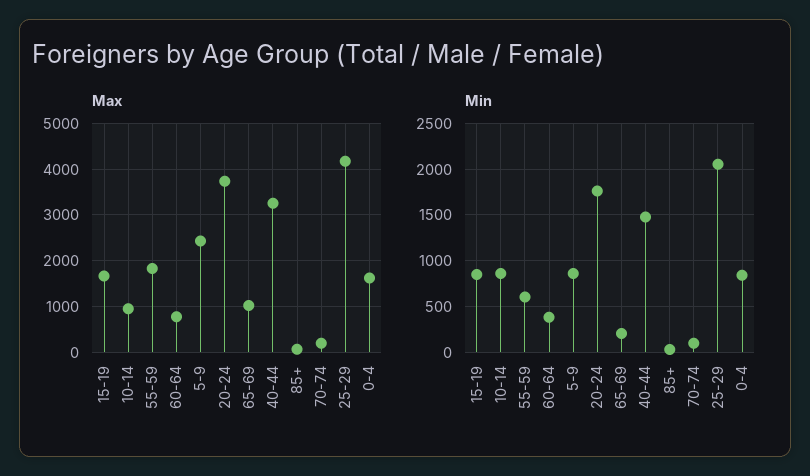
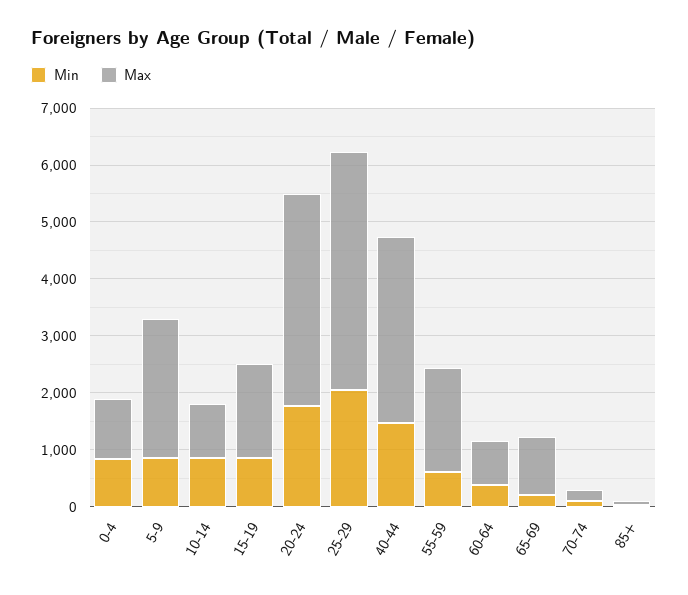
  {
    "Max": {
      "15-19": 1600,
      "10-14": 1000,
      "55-59": 1800,
      "60-64": 800,
      "5-9": 2400,
      "20-24": 3800,
      "65-69": 1000,
      "40-44": 3200,
      "85+": 0,
      "70-74": 200,
      "25-29": 4200,
-     "0-4": 1600
+     "0-4": 1000
    },
    "Min": {
      "15-19": 800,
      "10-14": 900,
      "55-59": 600,
      "60-64": 400,
      "5-9": 900,
      "20-24": 1800,
      "65-69": 200,
      "40-44": 1500,
      "85+": 0,
      "70-74": 100,
      "25-29": 2100,
      "0-4": 800
    }
  }

